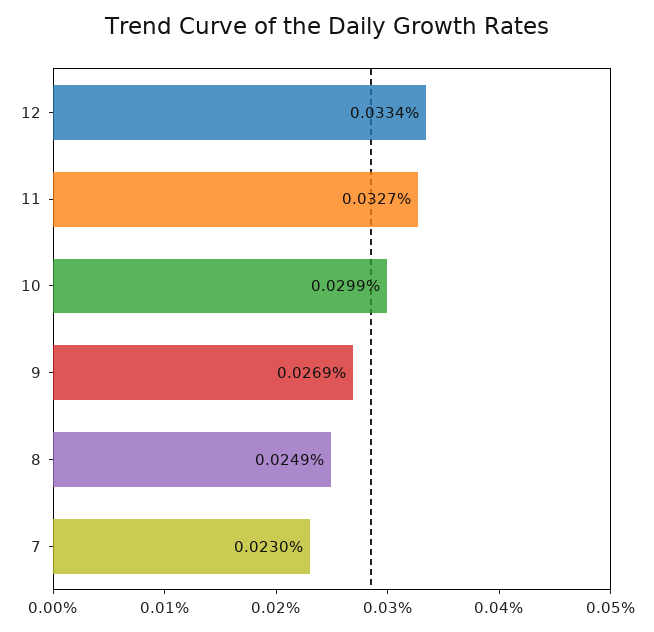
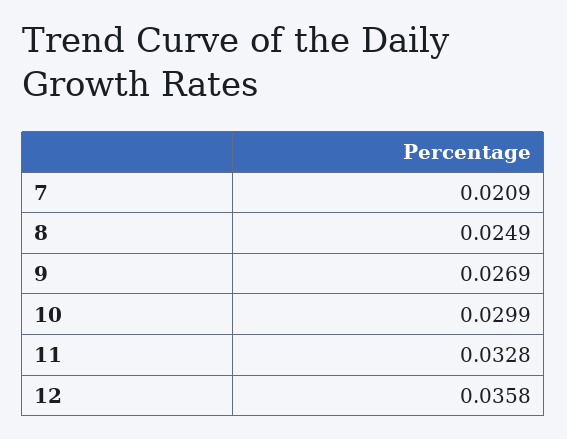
  {
-   "12": 0.0334,
+   "12": 0.0358,
-   "11": 0.0327,
+   "11": 0.0328,
    "10": 0.0299,
    "9": 0.0269,
    "8": 0.0249,
-   "7": 0.023
+   "7": 0.0209
  }

